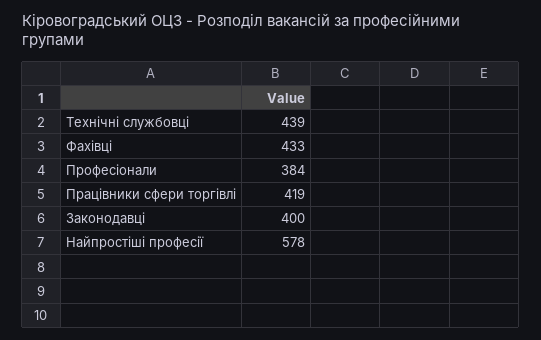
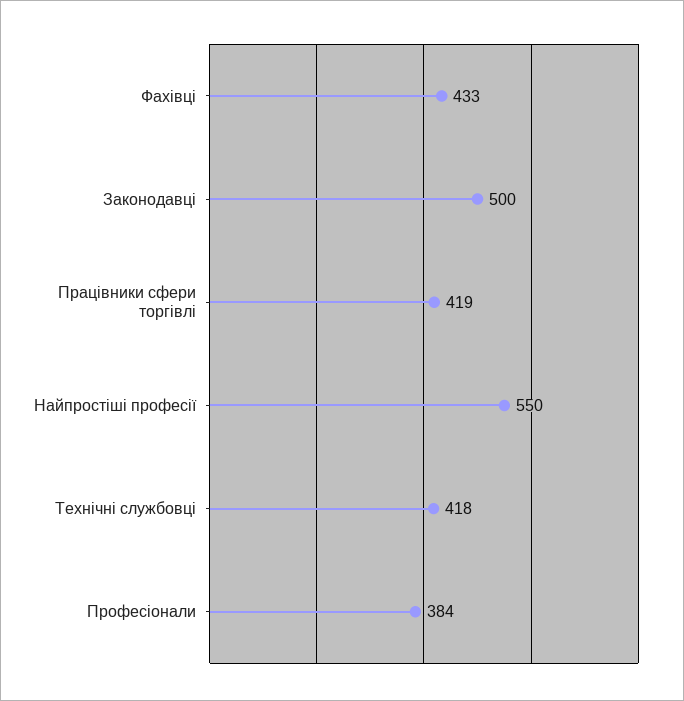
  {
-   "Технічні службовці": 439,
+   "Технічні службовці": 418,
    "Фахівці": 433,
    "Професіонали": 384,
    "Працівники сфери торгівлі": 419,
-   "Законодавці": 400,
+   "Законодавці": 500,
-   "Найпростіші професії": 578
+   "Найпростіші професії": 550
  }

